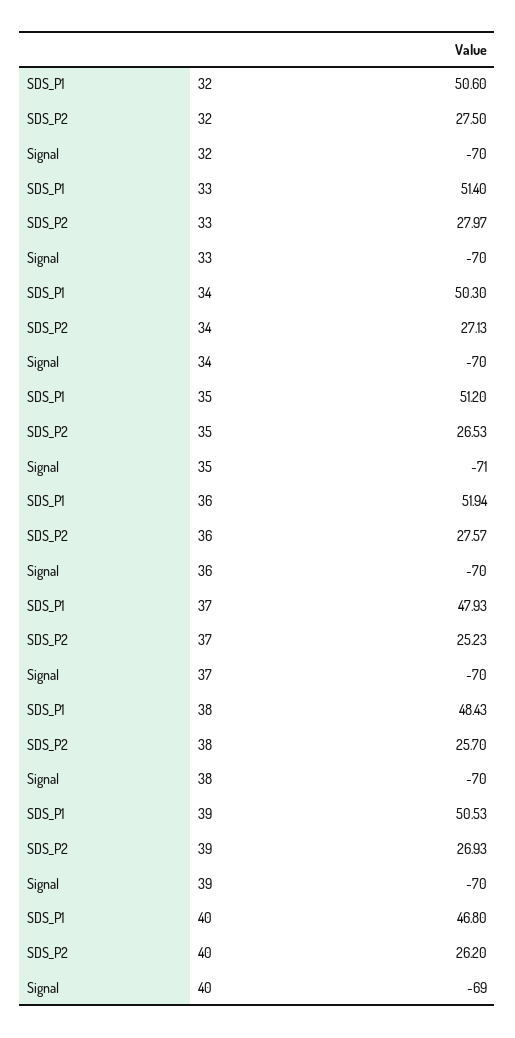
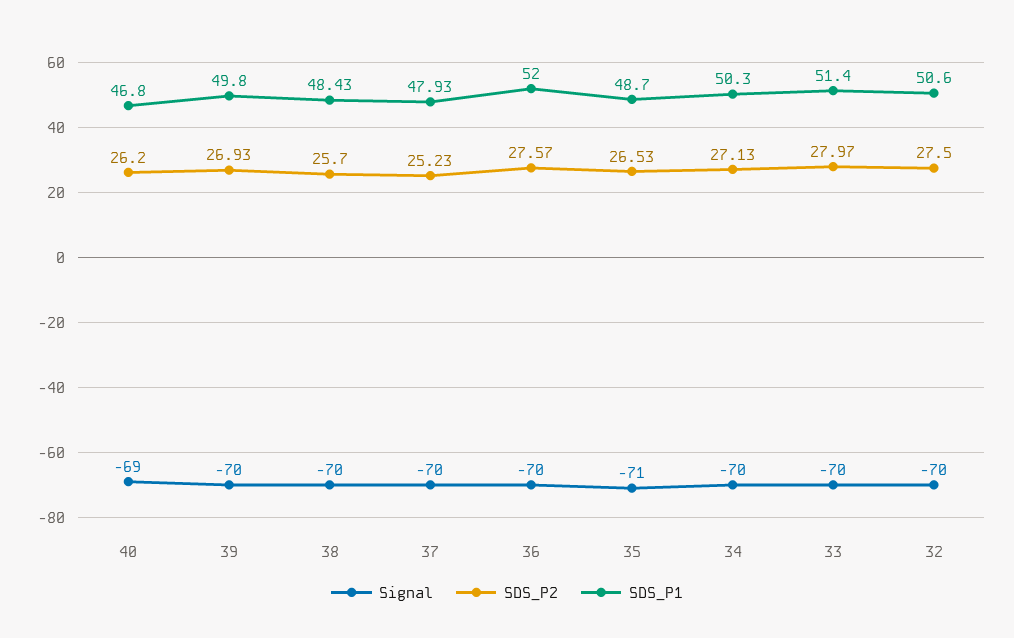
  {
    "SDS_P1": {
      "32": 50.6,
      "33": 51.4,
      "34": 50.3,
-     "35": 51.2,
+     "35": 48.7,
-     "36": 51.94,
+     "36": 52,
      "37": 47.93,
      "38": 48.43,
-     "39": 50.53,
+     "39": 49.8,
      "40": 46.8
    },
    "SDS_P2": {
      "32": 27.5,
      "33": 27.97,
      "34": 27.13,
      "35": 26.53,
      "36": 27.57,
      "37": 25.23,
      "38": 25.7,
      "39": 26.93,
      "40": 26.2
    },
    "Signal": {
      "32": -70,
      "33": -70,
      "34": -70,
      "35": -71,
      "36": -70,
      "37": -70,
      "38": -70,
      "39": -70,
      "40": -69
    }
  }

